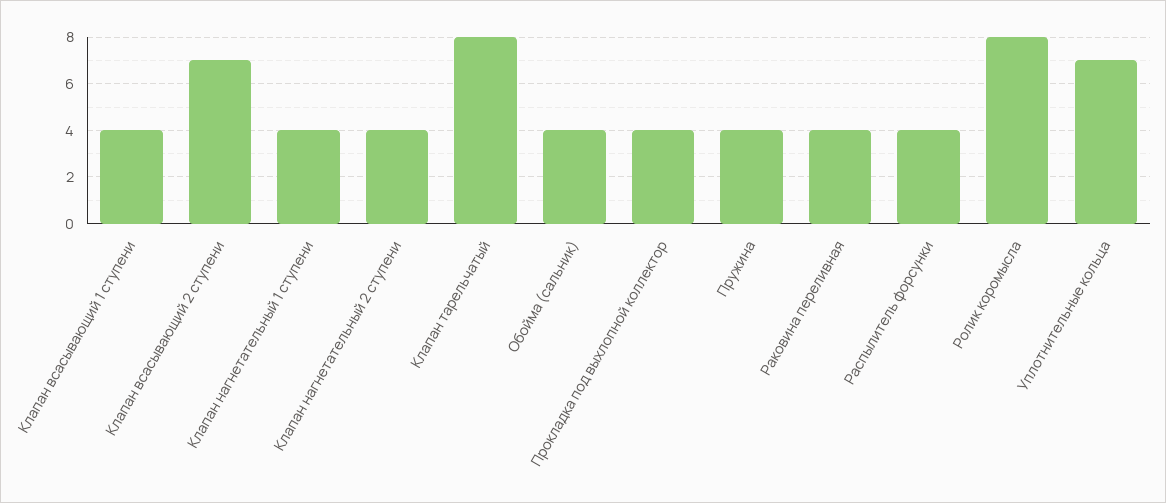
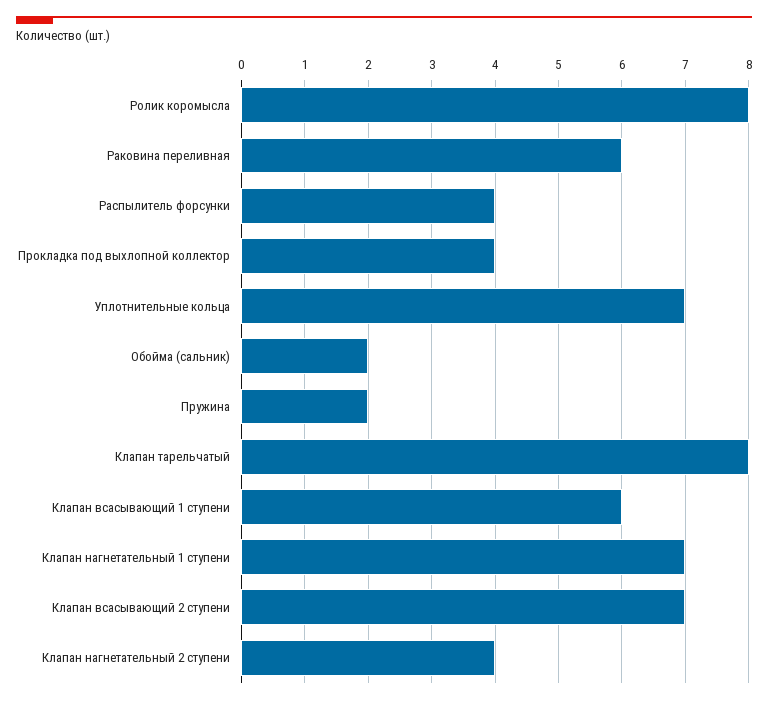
  {
-   "Клапан всасывающий 1 ступени": 4,
+   "Клапан всасывающий 1 ступени": 6,
    "Клапан всасывающий 2 ступени": 7,
-   "Клапан нагнетательный 1 ступени": 4,
+   "Клапан нагнетательный 1 ступени": 7,
    "Клапан нагнетательный 2 ступени": 4,
    "Клапан тарельчатый": 8,
-   "Обойма (сальник)": 4,
+   "Обойма (сальник)": 2,
    "Прокладка под выхлопной коллектор": 4,
-   "Пружина": 4,
+   "Пружина": 2,
-   "Раковина переливная": 4,
+   "Раковина переливная": 6,
    "Распылитель форсунки": 4,
    "Ролик коромысла": 8,
    "Уплотнительные кольца": 7
  }

